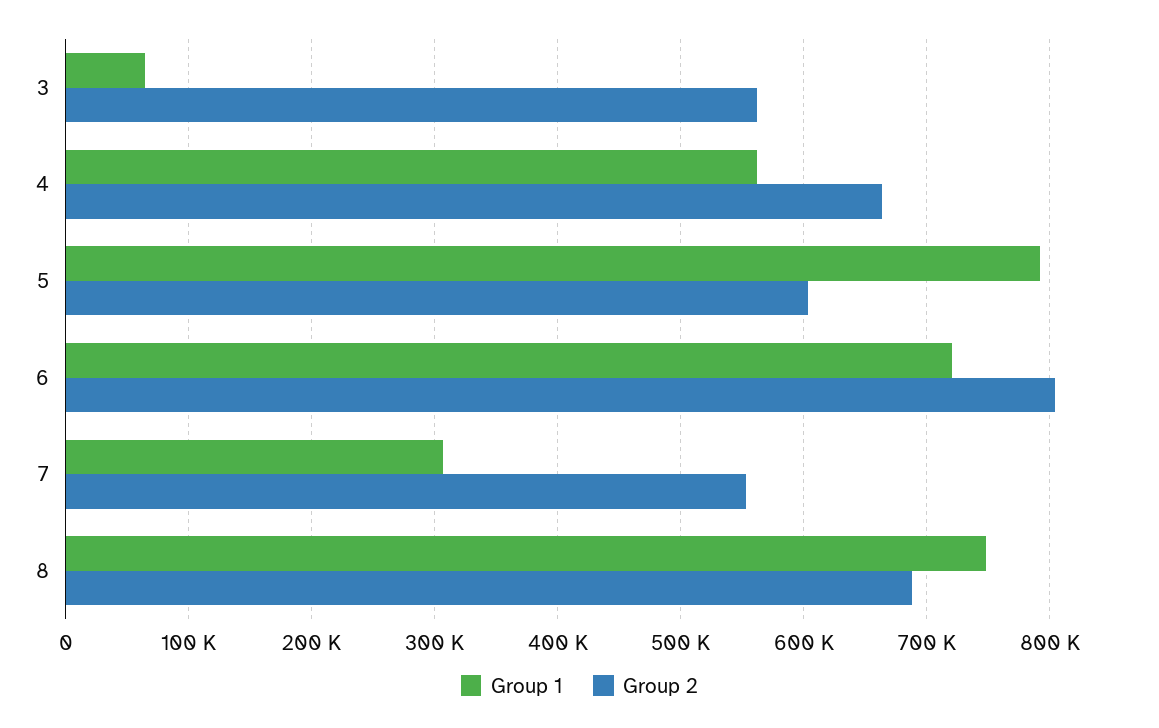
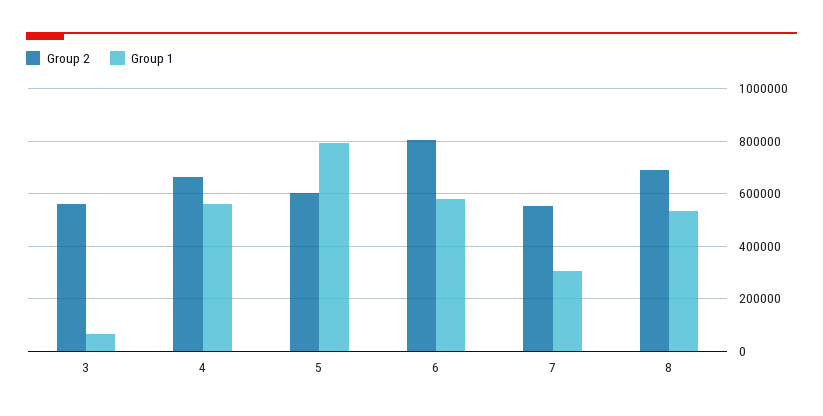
  {
    "Group 1": {
      "3": 60000,
      "4": 560000,
      "5": 790000,
-     "6": 720000,
+     "6": 575000,
      "7": 310000,
-     "8": 750000
+     "8": 525000
    },
    "Group 2": {
      "3": 560000,
      "4": 660000,
      "5": 600000,
      "6": 800000,
      "7": 550000,
      "8": 690000
    }
  }

